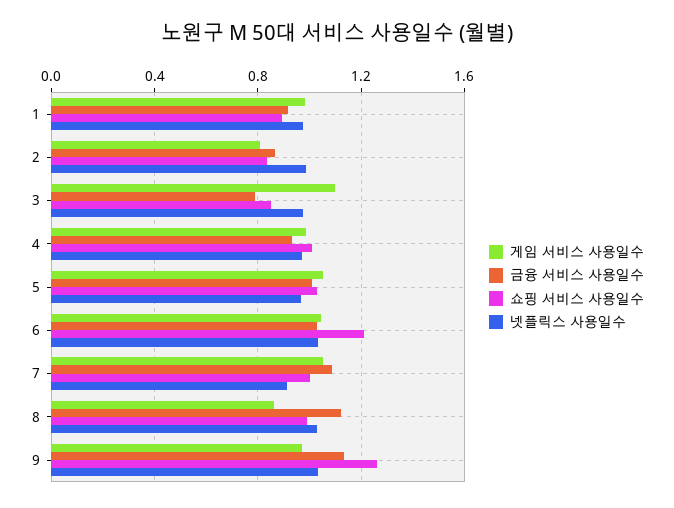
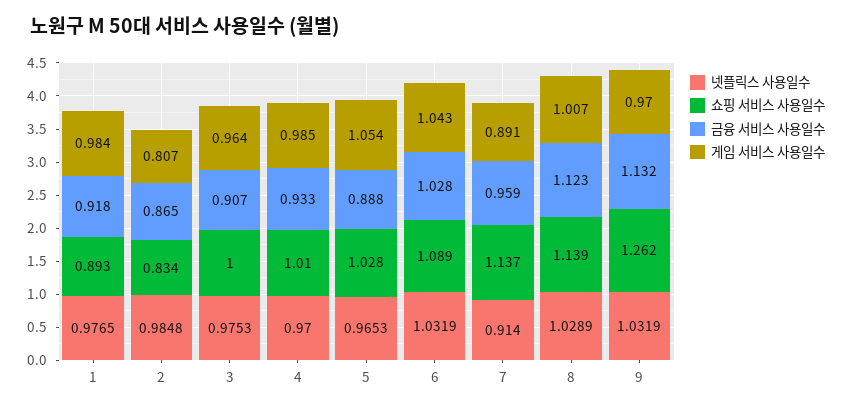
  {
    "게임 서비스 사용일수": {
      "1": 0.984,
      "2": 0.807,
-     "3": 1.1,
+     "3": 0.964,
      "4": 0.985,
      "5": 1.054,
      "6": 1.043,
-     "7": 1.05,
+     "7": 0.891,
-     "8": 0.85,
+     "8": 1.007,
      "9": 0.97
    },
    "금융 서비스 사용일수": {
      "1": 0.918,
      "2": 0.865,
-     "3": 0.8,
+     "3": 0.907,
      "4": 0.933,
-     "5": 1,
+     "5": 0.888,
      "6": 1.028,
-     "7": 1.1,
+     "7": 0.959,
      "8": 1.123,
      "9": 1.132
    },
    "쇼핑 서비스 사용일수": {
      "1": 0.893,
      "2": 0.834,
-     "3": 0.85,
+     "3": 1,
      "4": 1.01,
      "5": 1.028,
-     "6": 1.2,
+     "6": 1.089,
-     "7": 1,
+     "7": 1.137,
-     "8": 1,
+     "8": 1.139,
      "9": 1.262
    },
    "넷플릭스 사용일수": {
      "1": 0.9765,
      "2": 0.9848,
      "3": 0.9753,
      "4": 0.97,
      "5": 0.9653,
      "6": 1.0319,
      "7": 0.914,
      "8": 1.0289,
      "9": 1.0319
    }
  }

